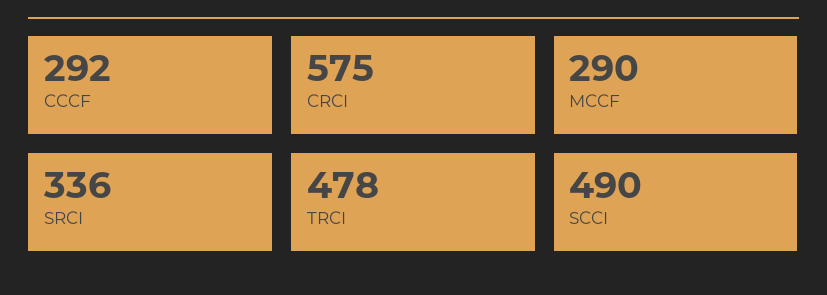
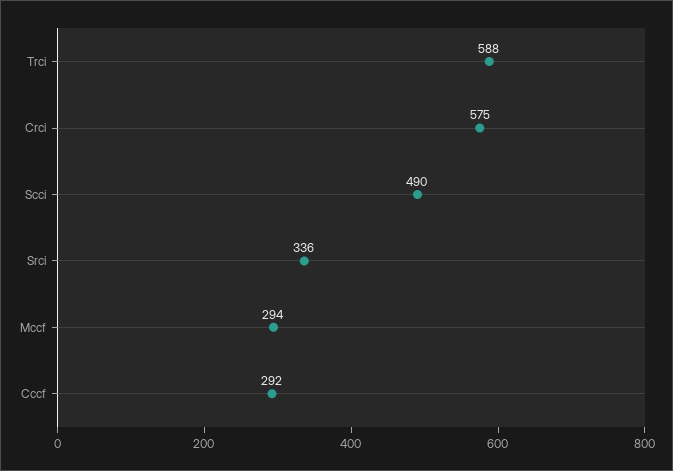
  {
    "CCCF": 292,
    "CRCI": 575,
-   "MCCF": 290,
+   "MCCF": 294,
    "SRCI": 336,
-   "TRCI": 478,
+   "TRCI": 588,
    "SCCI": 490
  }

